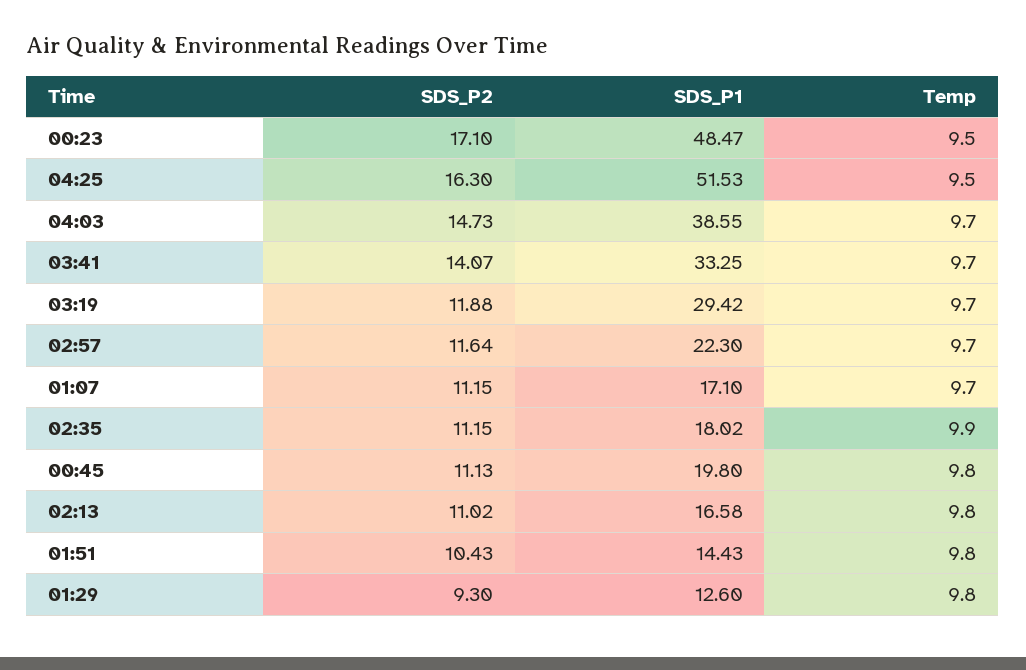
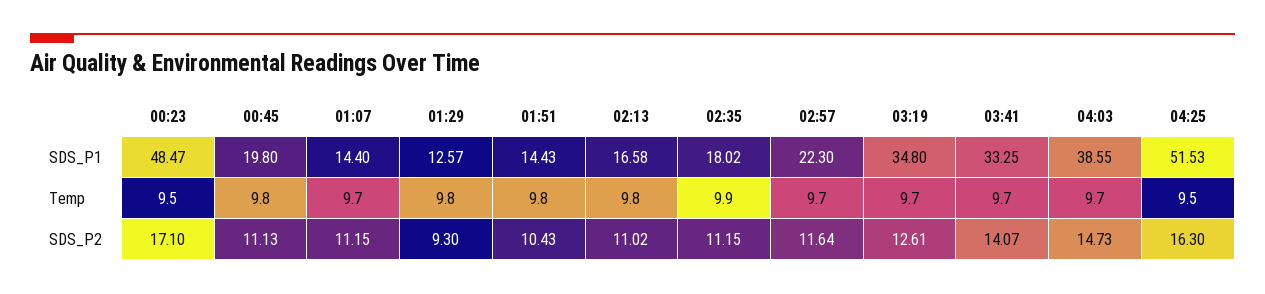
  {
    "SDS_P2": {
      "00:23": 17.1,
      "04:25": 16.3,
      "04:03": 14.73,
      "03:41": 14.07,
-     "03:19": 11.88,
+     "03:19": 12.61,
      "02:57": 11.64,
      "01:07": 11.15,
      "02:35": 11.15,
      "00:45": 11.13,
      "02:13": 11.02,
      "01:51": 10.43,
      "01:29": 9.3
    },
    "SDS_P1": {
      "00:23": 48.47,
      "04:25": 51.53,
      "04:03": 38.55,
      "03:41": 33.25,
-     "03:19": 29.42,
+     "03:19": 34.8,
      "02:57": 22.3,
-     "01:07": 17.1,
+     "01:07": 14.4,
      "02:35": 18.02,
      "00:45": 19.8,
      "02:13": 16.58,
      "01:51": 14.43,
-     "01:29": 12.6
+     "01:29": 12.57
    },
    "Temp": {
      "00:23": 9.5,
      "04:25": 9.5,
      "04:03": 9.7,
      "03:41": 9.7,
      "03:19": 9.7,
      "02:57": 9.7,
      "01:07": 9.7,
      "02:35": 9.9,
      "00:45": 9.8,
      "02:13": 9.8,
      "01:51": 9.8,
      "01:29": 9.8
    }
  }

